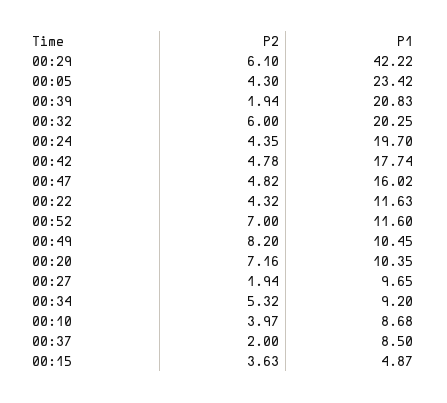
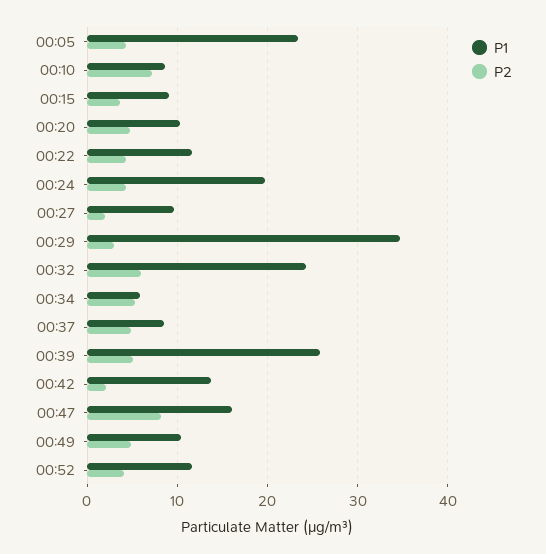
  {
    "P2": {
-     "00:29": 6.1,
+     "00:29": 3,
      "00:05": 4.3,
-     "00:39": 1.94,
+     "00:39": 5,
      "00:32": 6,
      "00:24": 4.35,
-     "00:42": 4.78,
+     "00:42": 2,
-     "00:47": 4.82,
+     "00:47": 8,
      "00:22": 4.32,
-     "00:52": 7,
+     "00:52": 4,
-     "00:49": 8.2,
+     "00:49": 5,
-     "00:20": 7.16,
+     "00:20": 5,
      "00:27": 1.94,
      "00:34": 5.32,
-     "00:10": 3.97,
+     "00:10": 7,
-     "00:37": 2,
+     "00:37": 5,
      "00:15": 3.63
    },
    "P1": {
-     "00:29": 42.22,
+     "00:29": 35,
      "00:05": 23.42,
-     "00:39": 20.83,
+     "00:39": 26,
-     "00:32": 20.25,
+     "00:32": 24,
      "00:24": 19.7,
-     "00:42": 17.74,
+     "00:42": 14,
      "00:47": 16.02,
      "00:22": 11.63,
      "00:52": 11.6,
      "00:49": 10.45,
      "00:20": 10.35,
      "00:27": 9.65,
-     "00:34": 9.2,
+     "00:34": 6,
      "00:10": 8.68,
      "00:37": 8.5,
-     "00:15": 4.87
+     "00:15": 9
    }
  }

